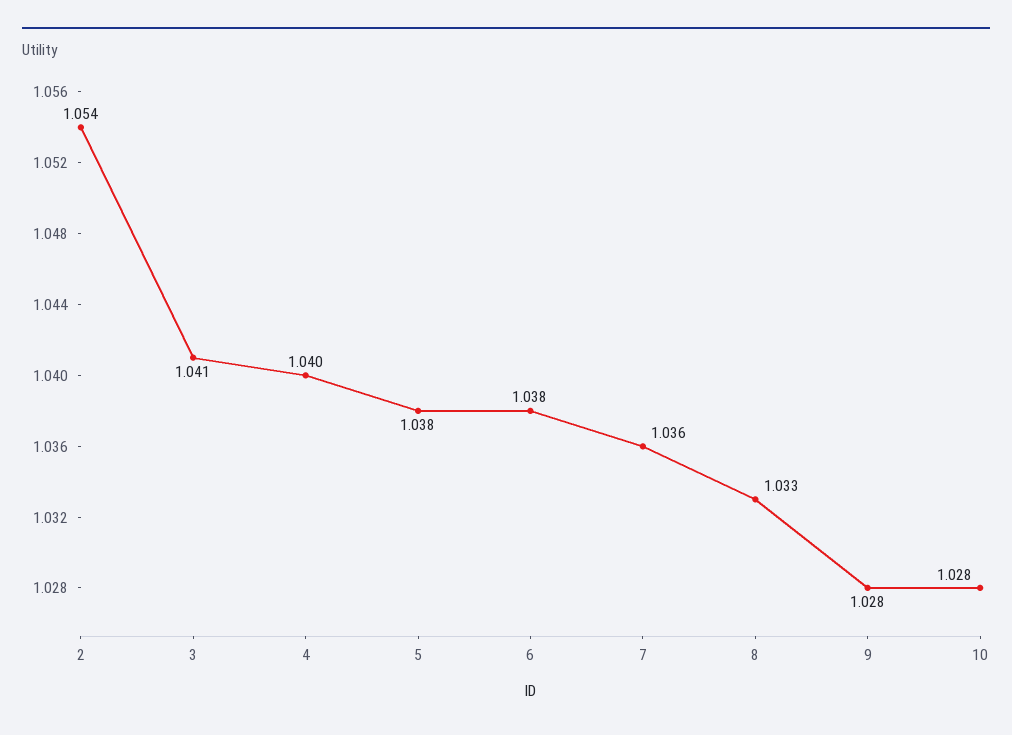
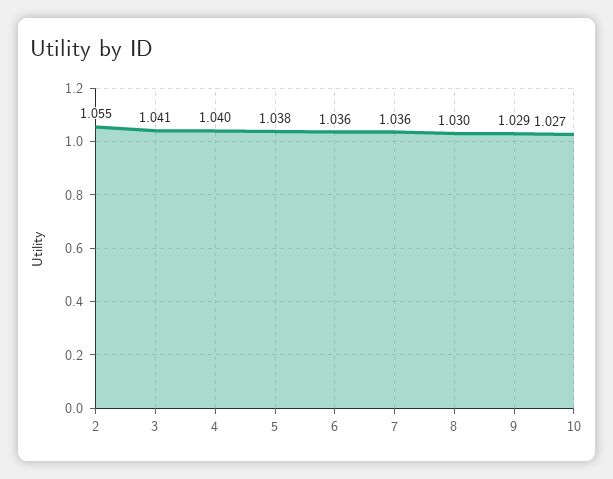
  {
-   "2": 1.054,
+   "2": 1.055,
    "3": 1.041,
    "4": 1.04,
    "5": 1.038,
-   "6": 1.038,
+   "6": 1.036,
    "7": 1.036,
-   "8": 1.033,
+   "8": 1.03,
-   "9": 1.028,
+   "9": 1.029,
-   "10": 1.028
+   "10": 1.027
  }

